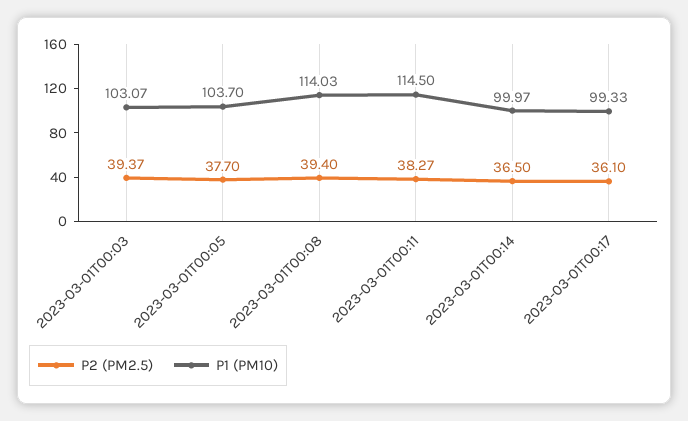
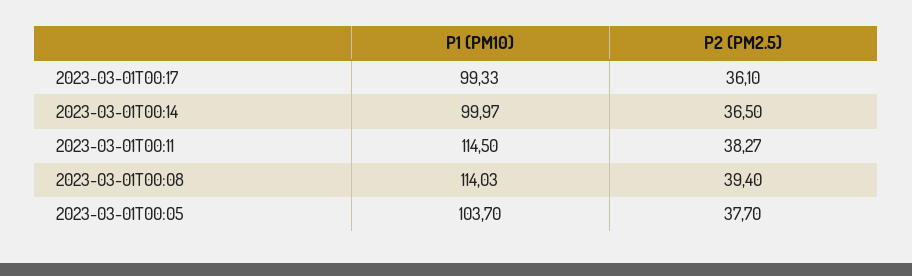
  {
    "P2 (PM2.5)": {
-     "2023-03-01T00:03": 39.37,
      "2023-03-01T00:05": 37.7,
      "2023-03-01T00:08": 39.4,
      "2023-03-01T00:11": 38.27,
      "2023-03-01T00:14": 36.5,
      "2023-03-01T00:17": 36.1
    },
    "P1 (PM10)": {
-     "2023-03-01T00:03": 103.07,
      "2023-03-01T00:05": 103.7,
      "2023-03-01T00:08": 114.03,
      "2023-03-01T00:11": 114.5,
      "2023-03-01T00:14": 99.97,
      "2023-03-01T00:17": 99.33
    }
  }

